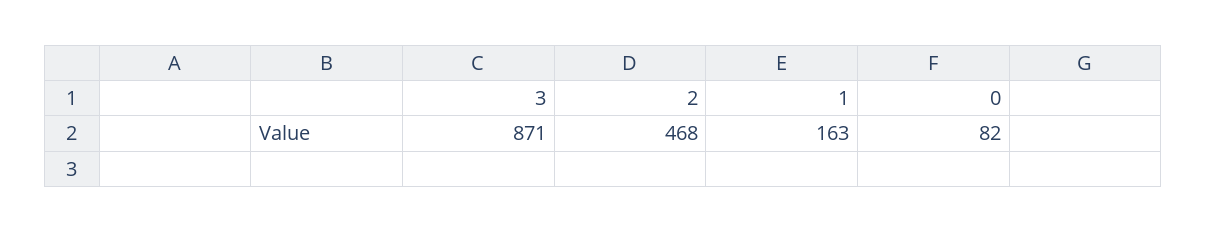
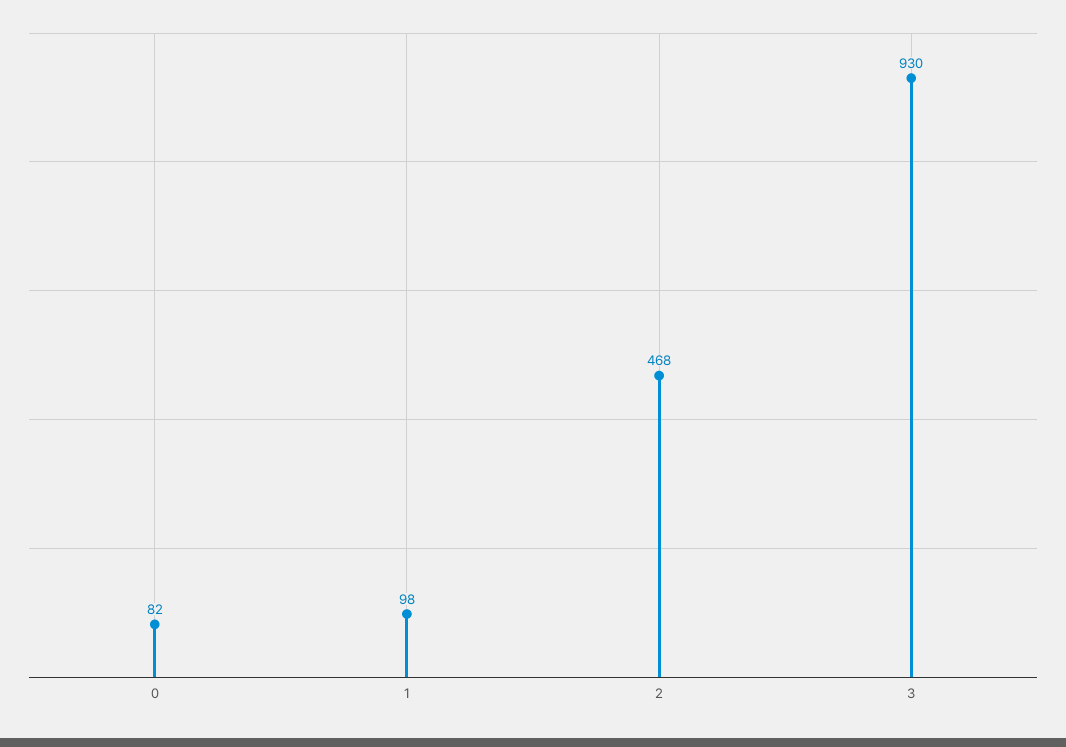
  {
-   "3": 871,
+   "3": 930,
    "2": 468,
-   "1": 163,
+   "1": 98,
    "0": 82
  }

